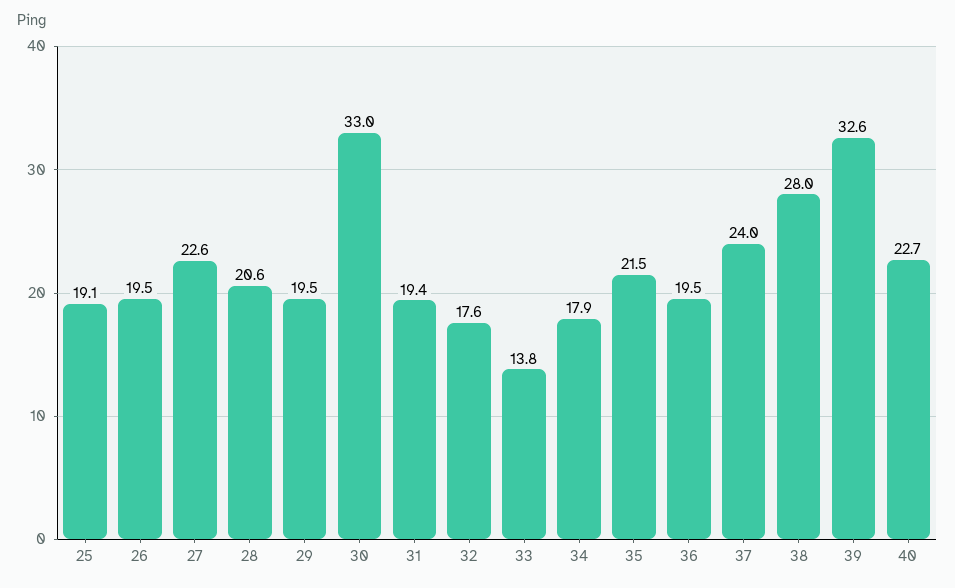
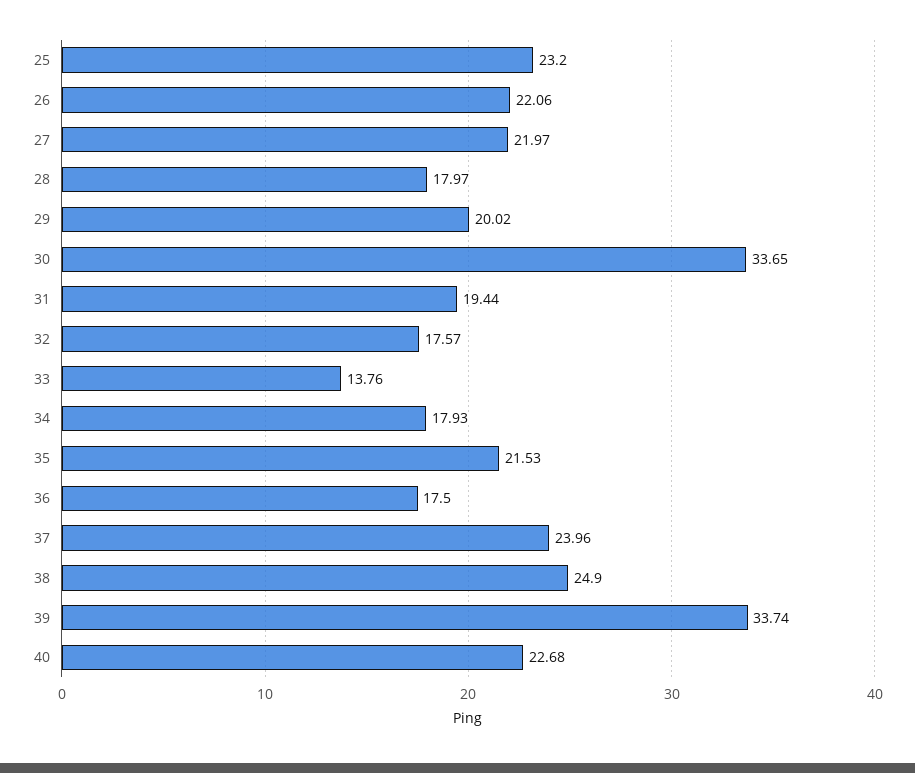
  {
-   "25": 19.1,
+   "25": 23.2,
-   "26": 19.5,
+   "26": 22.06,
-   "27": 22.6,
+   "27": 21.97,
-   "28": 20.6,
+   "28": 17.97,
-   "29": 19.5,
+   "29": 20.02,
-   "30": 33,
+   "30": 33.65,
    "31": 19.44,
    "32": 17.57,
    "33": 13.76,
    "34": 17.93,
    "35": 21.53,
-   "36": 19.5,
+   "36": 17.5,
    "37": 23.96,
-   "38": 28,
+   "38": 24.9,
-   "39": 32.6,
+   "39": 33.74,
    "40": 22.68
  }

